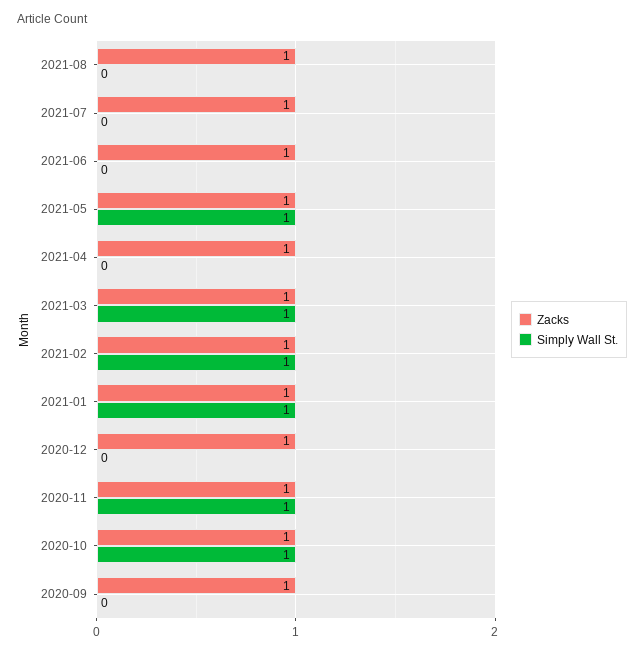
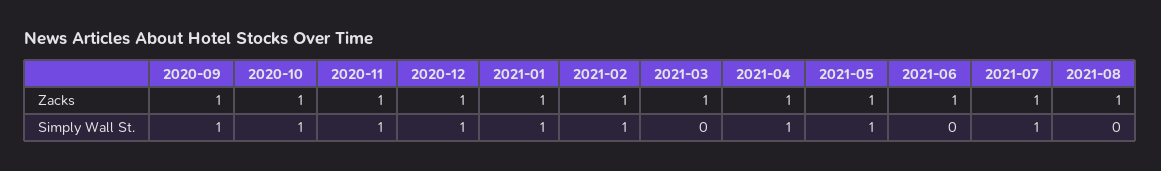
  {
    "Zacks": {
      "2021-08": 1,
      "2021-07": 1,
      "2021-06": 1,
      "2021-05": 1,
      "2021-04": 1,
      "2021-03": 1,
      "2021-02": 1,
      "2021-01": 1,
      "2020-12": 1,
      "2020-11": 1,
      "2020-10": 1,
      "2020-09": 1
    },
    "Simply Wall St.": {
      "2021-08": 0,
-     "2021-07": 0,
+     "2021-07": 1,
      "2021-06": 0,
      "2021-05": 1,
-     "2021-04": 0,
+     "2021-04": 1,
-     "2021-03": 1,
+     "2021-03": 0,
      "2021-02": 1,
      "2021-01": 1,
-     "2020-12": 0,
+     "2020-12": 1,
      "2020-11": 1,
      "2020-10": 1,
-     "2020-09": 0
+     "2020-09": 1
    }
  }

